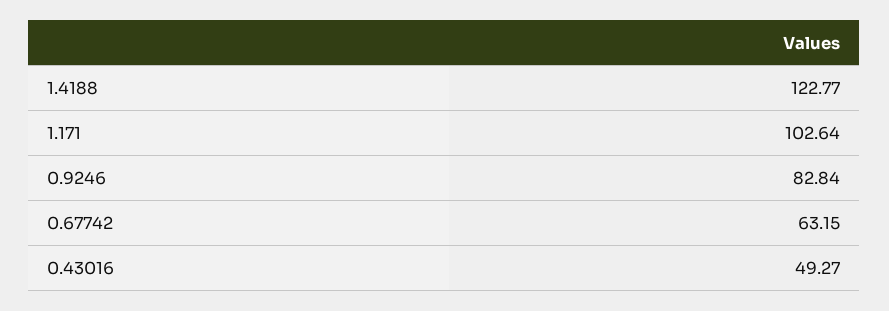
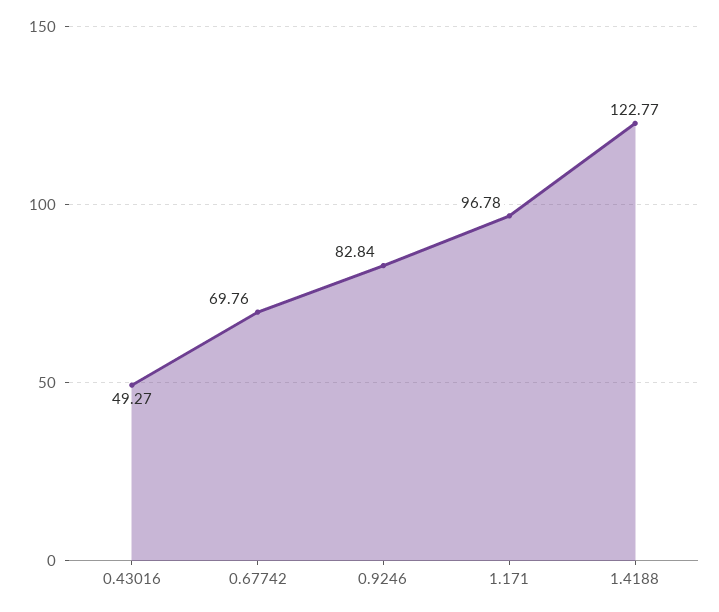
  {
    "1.4188": 122.77,
-   "1.171": 102.64,
+   "1.171": 96.78,
    "0.9246": 82.84,
-   "0.67742": 63.15,
+   "0.67742": 69.76,
    "0.43016": 49.27
  }

